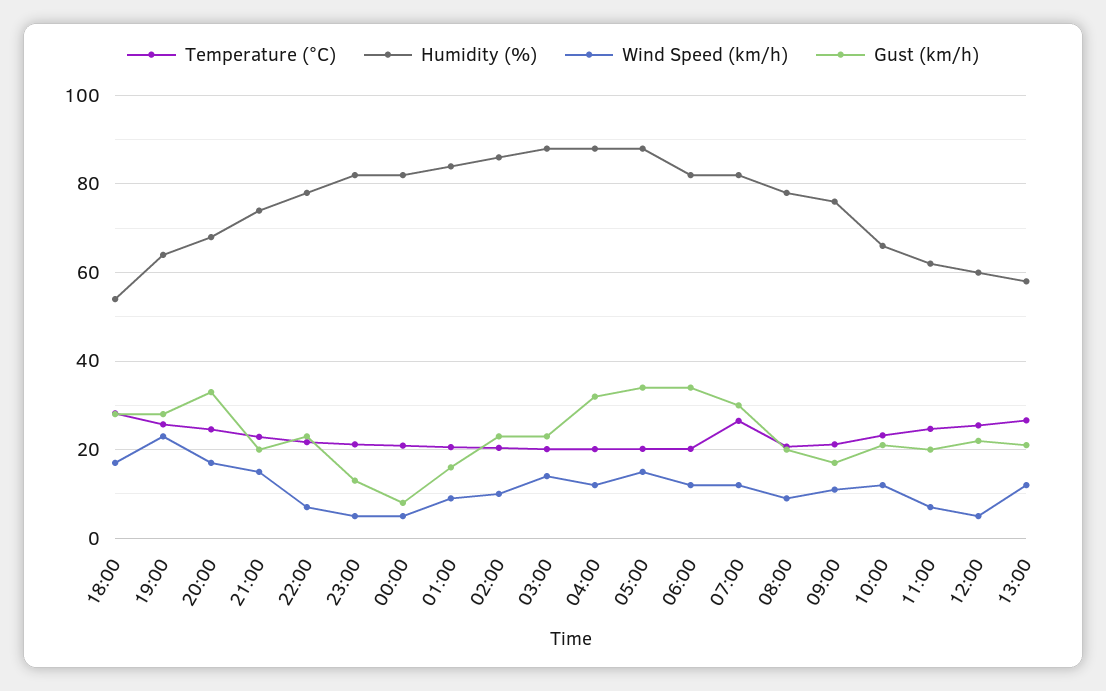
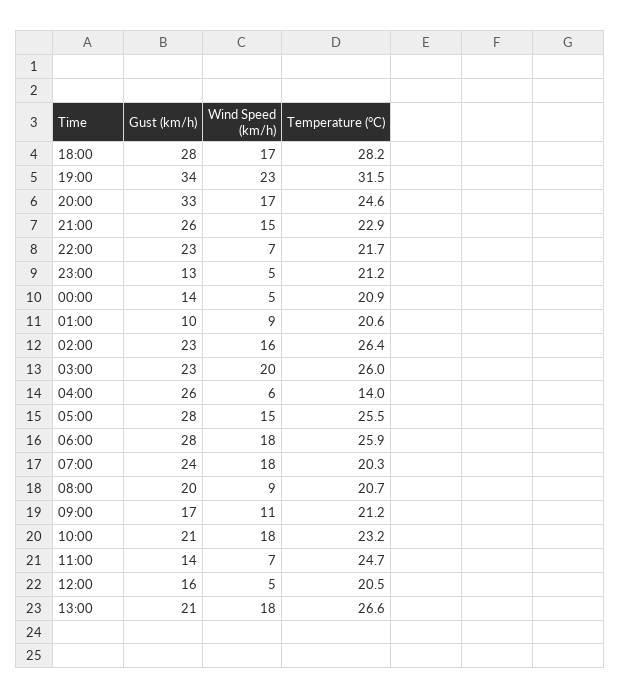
  {
    "Temperature (°C)": {
      "18:00": 28.2,
-     "19:00": 26,
+     "19:00": 31.5,
      "20:00": 24.6,
      "21:00": 22.9,
      "22:00": 21.7,
      "23:00": 21.2,
      "00:00": 20.9,
      "01:00": 20.6,
-     "02:00": 20,
+     "02:00": 26.4,
-     "03:00": 20,
+     "03:00": 26,
-     "04:00": 20,
+     "04:00": 14,
-     "05:00": 20,
+     "05:00": 25.5,
-     "06:00": 20,
+     "06:00": 25.9,
-     "07:00": 26,
+     "07:00": 20.3,
      "08:00": 20.7,
      "09:00": 21.2,
      "10:00": 23.2,
      "11:00": 24.7,
-     "12:00": 26,
+     "12:00": 20.5,
      "13:00": 26.6
    },
-   "Humidity (%)": {
-     "18:00": 54,
-     "19:00": 64,
-     "20:00": 68,
-     "21:00": 74,
-     "22:00": 78,
-     "23:00": 82,
-     "00:00": 82,
-     "01:00": 84,
-     "02:00": 86,
-     "03:00": 88,
-     "04:00": 88,
-     "05:00": 88,
-     "06:00": 82,
-     "07:00": 82,
-     "08:00": 78,
-     "09:00": 76,
-     "10:00": 66,
-     "11:00": 62,
-     "12:00": 60,
-     "13:00": 58
-   },
    "Wind Speed (km/h)": {
      "18:00": 17,
      "19:00": 23,
      "20:00": 17,
      "21:00": 15,
      "22:00": 7,
      "23:00": 5,
      "00:00": 5,
      "01:00": 9,
-     "02:00": 10,
+     "02:00": 16,
-     "03:00": 14,
+     "03:00": 20,
-     "04:00": 12,
+     "04:00": 6,
      "05:00": 15,
-     "06:00": 12,
+     "06:00": 18,
-     "07:00": 12,
+     "07:00": 18,
      "08:00": 9,
      "09:00": 11,
-     "10:00": 12,
+     "10:00": 18,
      "11:00": 7,
      "12:00": 5,
-     "13:00": 12
+     "13:00": 18
    },
    "Gust (km/h)": {
      "18:00": 28,
-     "19:00": 28,
+     "19:00": 34,
      "20:00": 33,
-     "21:00": 20,
+     "21:00": 26,
      "22:00": 23,
      "23:00": 13,
-     "00:00": 8,
+     "00:00": 14,
-     "01:00": 16,
+     "01:00": 10,
      "02:00": 23,
      "03:00": 23,
-     "04:00": 32,
+     "04:00": 26,
-     "05:00": 34,
+     "05:00": 28,
-     "06:00": 34,
+     "06:00": 28,
-     "07:00": 30,
+     "07:00": 24,
      "08:00": 20,
      "09:00": 17,
      "10:00": 21,
-     "11:00": 20,
+     "11:00": 14,
-     "12:00": 22,
+     "12:00": 16,
      "13:00": 21
    }
  }

